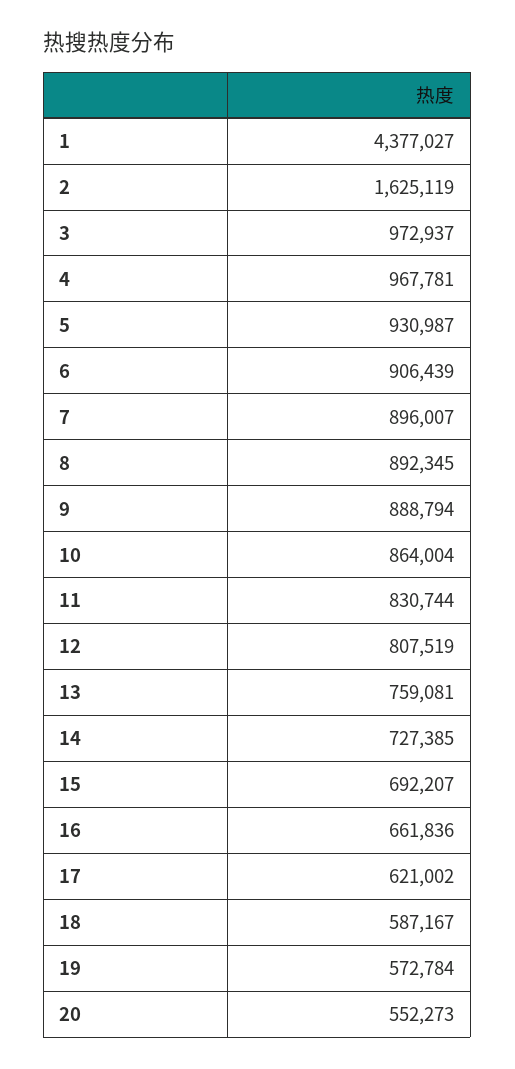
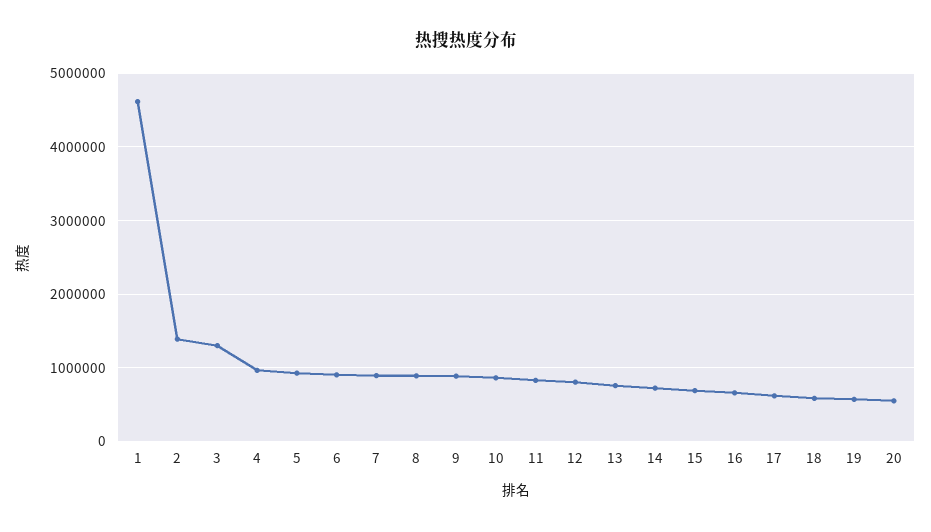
  {
-   "1": 4377027,
+   "1": 4600000,
-   "2": 1625119,
+   "2": 1400000,
-   "3": 972937,
+   "3": 1300000,
    "4": 967781,
    "5": 930987,
    "6": 906439,
    "7": 896007,
    "8": 892345,
    "9": 888794,
    "10": 864004,
    "11": 830744,
    "12": 807519,
    "13": 759081,
    "14": 727385,
    "15": 692207,
    "16": 661836,
    "17": 621002,
    "18": 587167,
    "19": 572784,
    "20": 552273
  }

